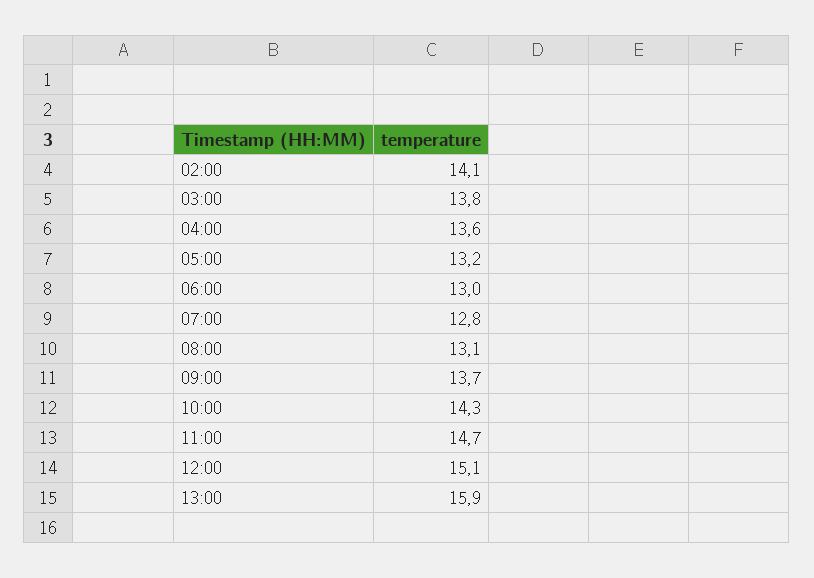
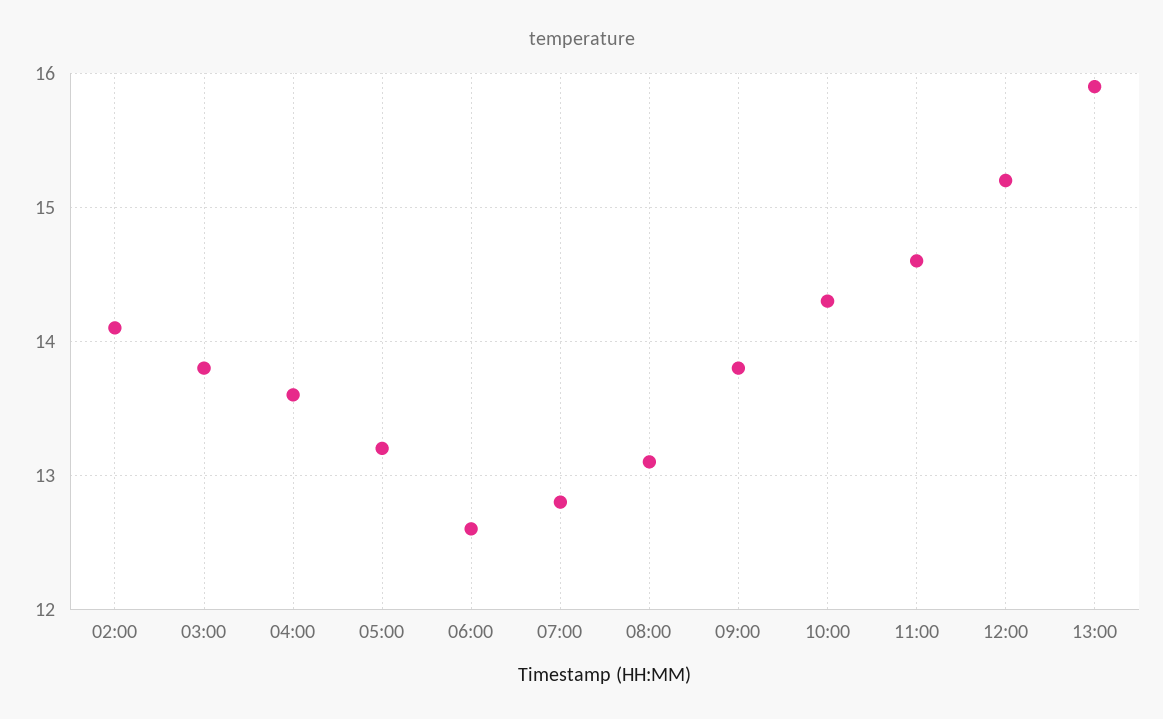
  {
    "02:00": 14.1,
    "03:00": 13.8,
    "04:00": 13.6,
    "05:00": 13.2,
-   "06:00": 13,
+   "06:00": 12.6,
    "07:00": 12.8,
    "08:00": 13.1,
-   "09:00": 13.7,
+   "09:00": 13.8,
    "10:00": 14.3,
-   "11:00": 14.7,
+   "11:00": 14.6,
-   "12:00": 15.1,
+   "12:00": 15.2,
    "13:00": 15.9
  }

